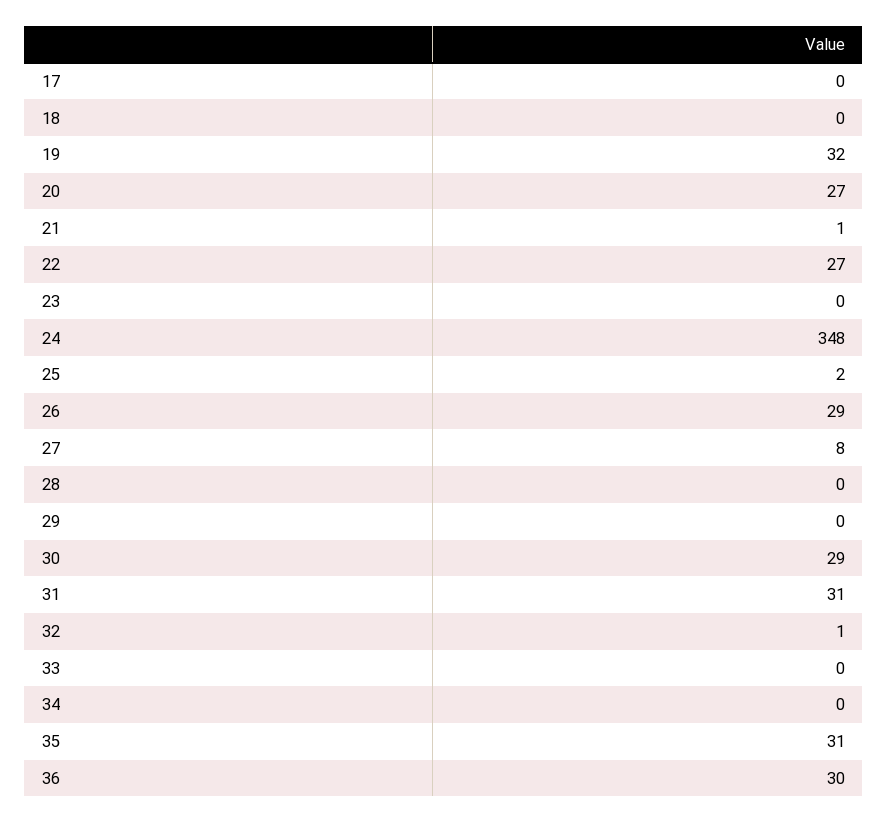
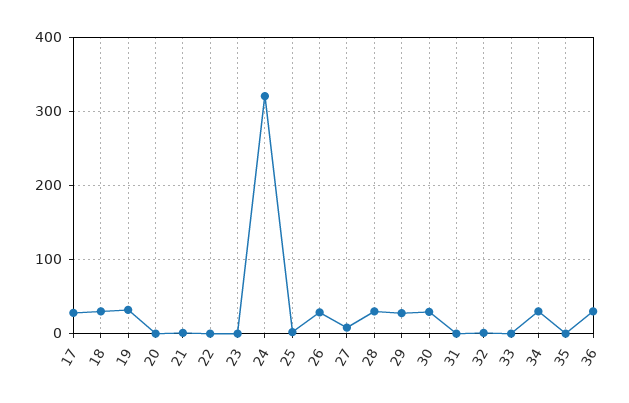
  {
-   "17": 0,
+   "17": 30,
-   "18": 0,
+   "18": 30,
    "19": 32,
-   "20": 27,
+   "20": 0,
    "21": 1,
-   "22": 27,
+   "22": 0,
    "23": 0,
-   "24": 348,
+   "24": 320,
    "25": 2,
    "26": 29,
    "27": 8,
-   "28": 0,
+   "28": 30,
-   "29": 0,
+   "29": 30,
    "30": 29,
-   "31": 31,
+   "31": 0,
    "32": 1,
    "33": 0,
-   "34": 0,
+   "34": 30,
-   "35": 31,
+   "35": 0,
    "36": 30
  }

